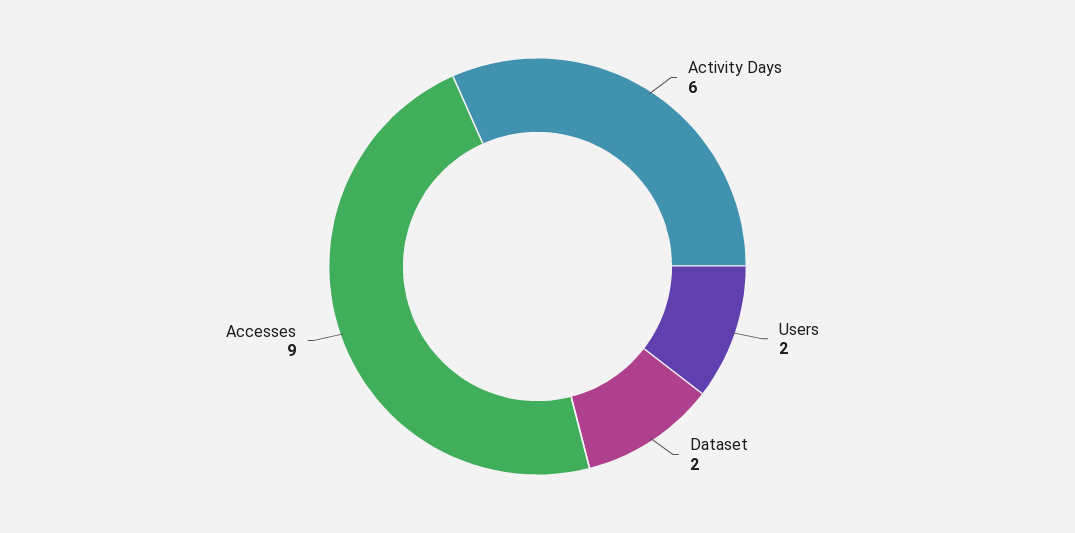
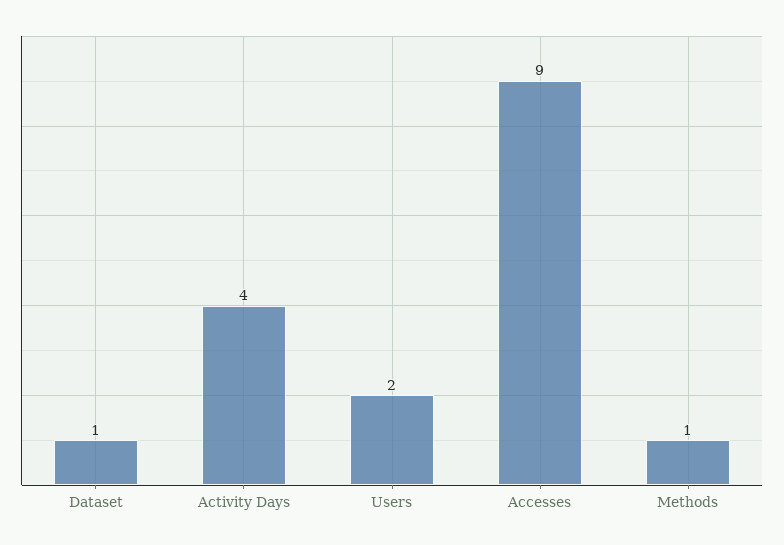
  {
-   "Activity Days": 6,
+   "Activity Days": 4,
    "Users": 2,
-   "Dataset": 2,
+   "Dataset": 1,
-   "Accesses": 9
+   "Accesses": 9,
+   "Methods": 1
  }

